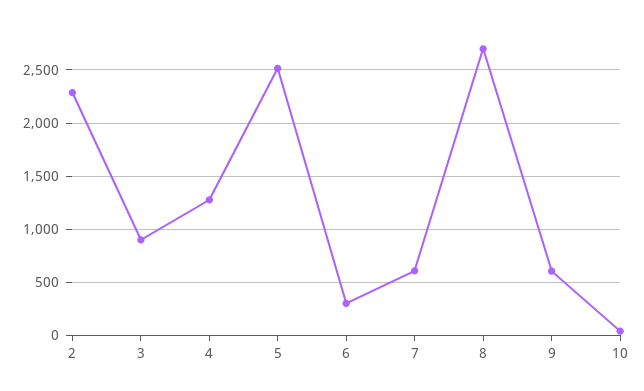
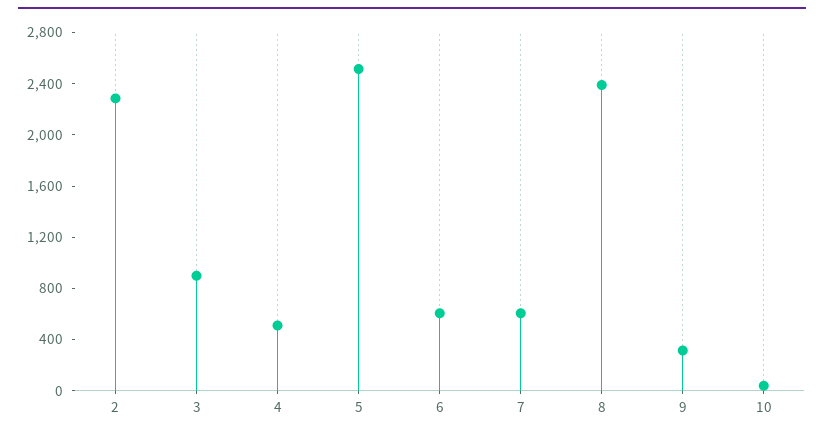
  {
    "2": 2300,
    "3": 900,
-   "4": 1300,
+   "4": 500,
    "5": 2500,
-   "6": 300,
+   "6": 600,
    "7": 600,
-   "8": 2700,
+   "8": 2400,
-   "9": 600,
+   "9": 300,
    "10": 0
  }

